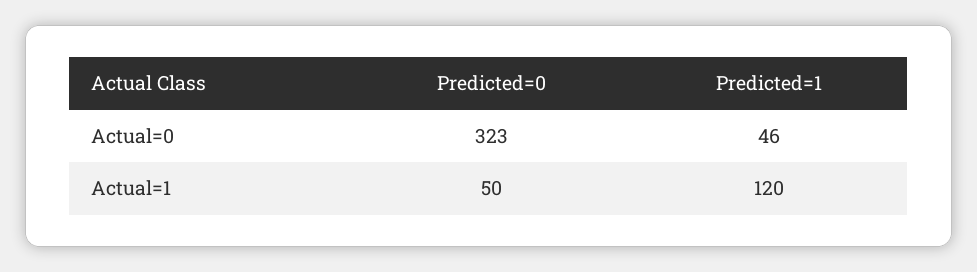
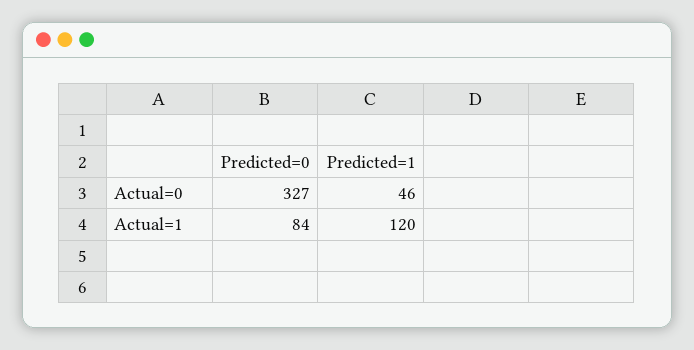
  {
    "Predicted=0": {
-     "Actual=0": 323,
+     "Actual=0": 327,
-     "Actual=1": 50
+     "Actual=1": 84
    },
    "Predicted=1": {
      "Actual=0": 46,
      "Actual=1": 120
    }
  }

